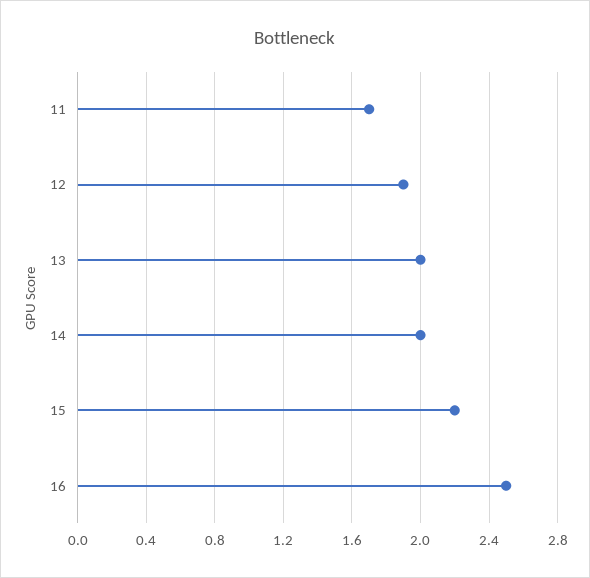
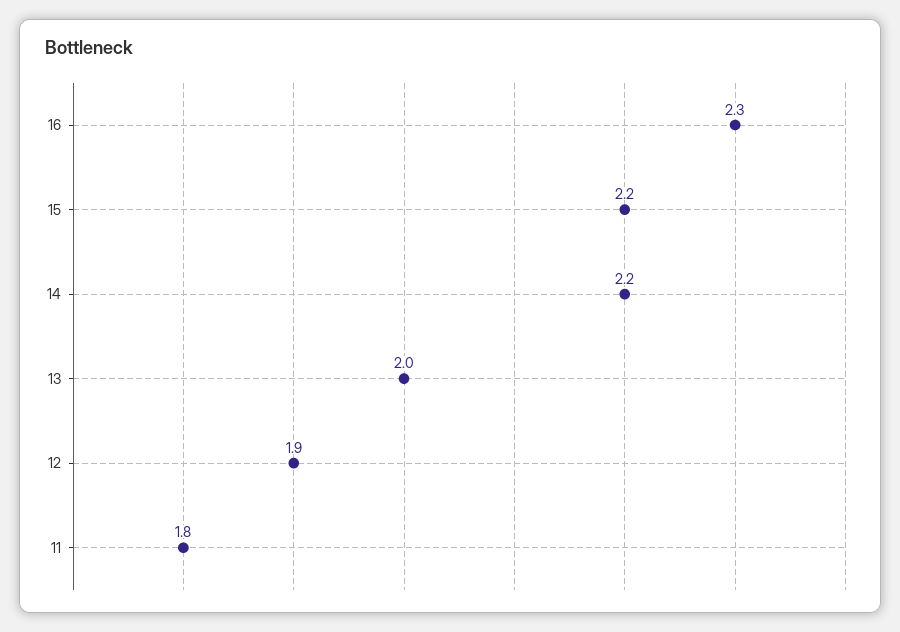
  {
-   "11": 1.7,
+   "11": 1.8,
    "12": 1.9,
    "13": 2,
-   "14": 2,
+   "14": 2.2,
    "15": 2.2,
-   "16": 2.5
+   "16": 2.3
  }

